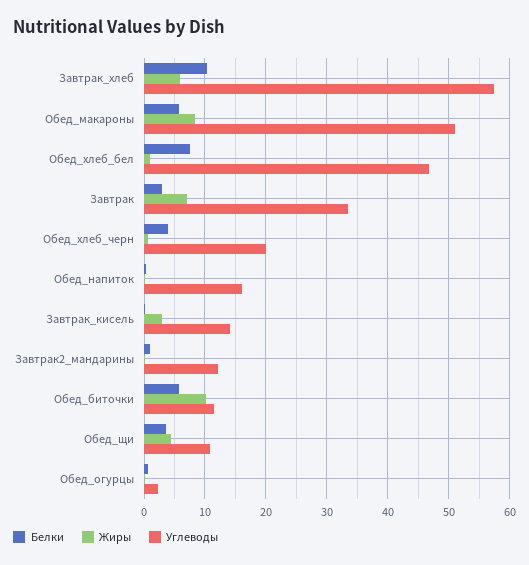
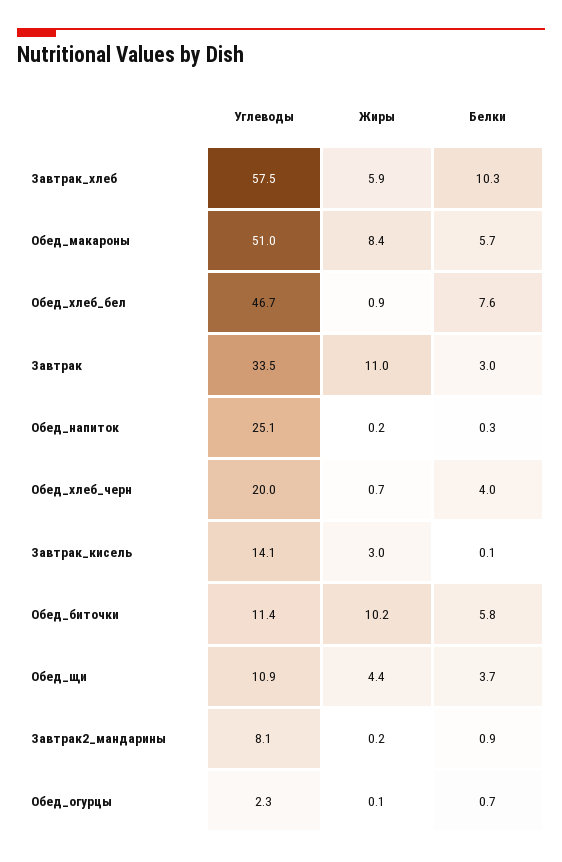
  {
    "Белки": {
      "Завтрак_хлеб": 10.3,
      "Обед_макароны": 5.7,
      "Обед_хлеб_бел": 7.6,
      "Завтрак": 3,
      "Обед_хлеб_черн": 4,
      "Обед_напиток": 0.3,
      "Завтрак_кисель": 0.1,
      "Завтрак2_мандарины": 0.9,
      "Обед_биточки": 5.8,
      "Обед_щи": 3.7,
      "Обед_огурцы": 0.7
    },
    "Жиры": {
      "Завтрак_хлеб": 5.9,
      "Обед_макароны": 8.4,
      "Обед_хлеб_бел": 0.9,
-     "Завтрак": 7,
+     "Завтрак": 11,
      "Обед_хлеб_черн": 0.7,
      "Обед_напиток": 0.2,
      "Завтрак_кисель": 3,
      "Завтрак2_мандарины": 0.2,
      "Обед_биточки": 10.2,
      "Обед_щи": 4.4,
      "Обед_огурцы": 0.1
    },
    "Углеводы": {
      "Завтрак_хлеб": 57.5,
      "Обед_макароны": 51,
      "Обед_хлеб_бел": 46.7,
      "Завтрак": 33.5,
      "Обед_хлеб_черн": 20,
-     "Обед_напиток": 16,
+     "Обед_напиток": 25.1,
      "Завтрак_кисель": 14.1,
-     "Завтрак2_мандарины": 12,
+     "Завтрак2_мандарины": 8.1,
      "Обед_биточки": 11.4,
      "Обед_щи": 10.9,
      "Обед_огурцы": 2.3
    }
  }

